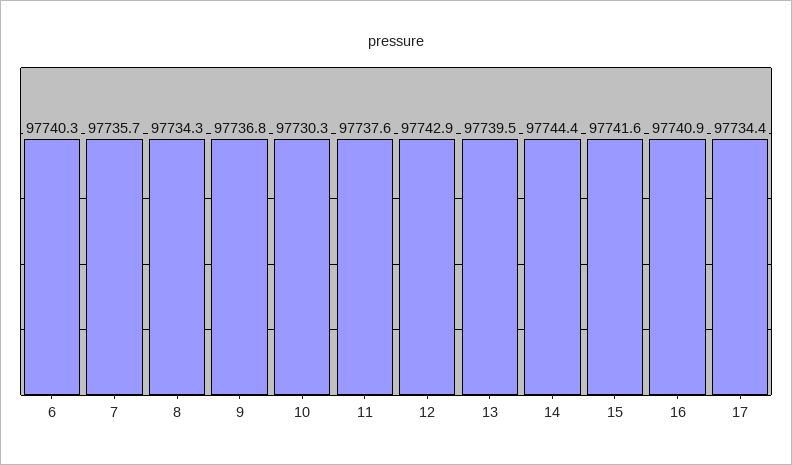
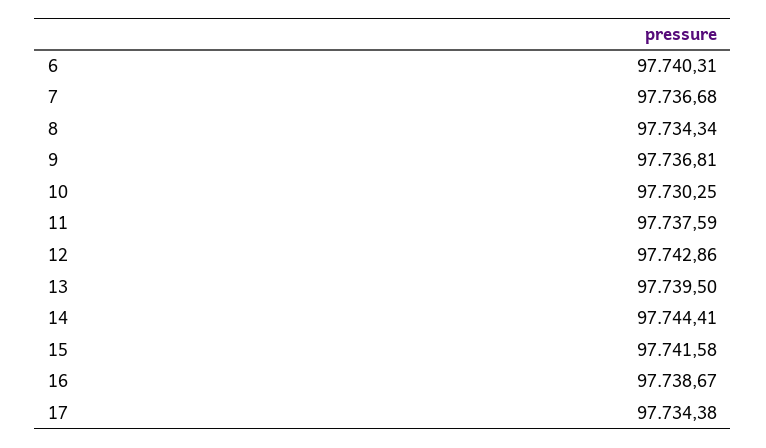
  {
    "6": 97740.31,
-   "7": 97735.7,
+   "7": 97736.68,
    "8": 97734.34,
    "9": 97736.81,
    "10": 97730.25,
    "11": 97737.59,
    "12": 97742.86,
    "13": 97739.5,
    "14": 97744.41,
    "15": 97741.58,
-   "16": 97740.9,
+   "16": 97738.67,
    "17": 97734.38
  }

